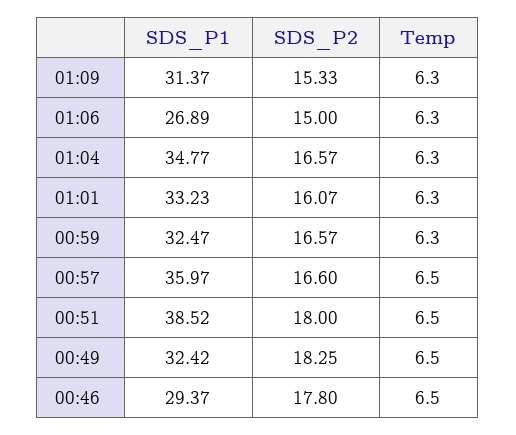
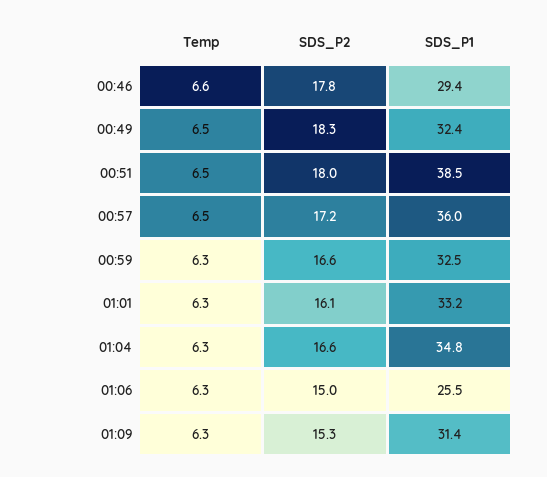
  {
    "SDS_P1": {
      "01:09": 31.37,
-     "01:06": 26.89,
+     "01:06": 25.5,
      "01:04": 34.77,
      "01:01": 33.23,
      "00:59": 32.47,
      "00:57": 35.97,
      "00:51": 38.52,
      "00:49": 32.42,
      "00:46": 29.37
    },
    "SDS_P2": {
      "01:09": 15.33,
      "01:06": 15,
      "01:04": 16.57,
      "01:01": 16.07,
      "00:59": 16.57,
-     "00:57": 16.6,
+     "00:57": 17.2,
      "00:51": 18,
      "00:49": 18.25,
      "00:46": 17.8
    },
    "Temp": {
      "01:09": 6.3,
      "01:06": 6.3,
      "01:04": 6.3,
      "01:01": 6.3,
      "00:59": 6.3,
      "00:57": 6.5,
      "00:51": 6.5,
      "00:49": 6.5,
-     "00:46": 6.5
+     "00:46": 6.6
    }
  }

